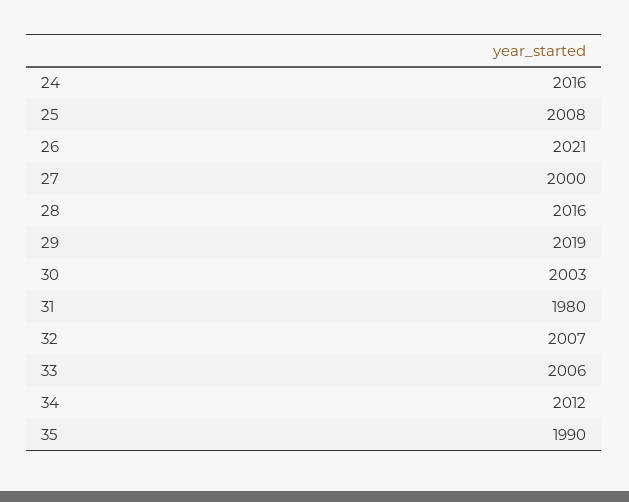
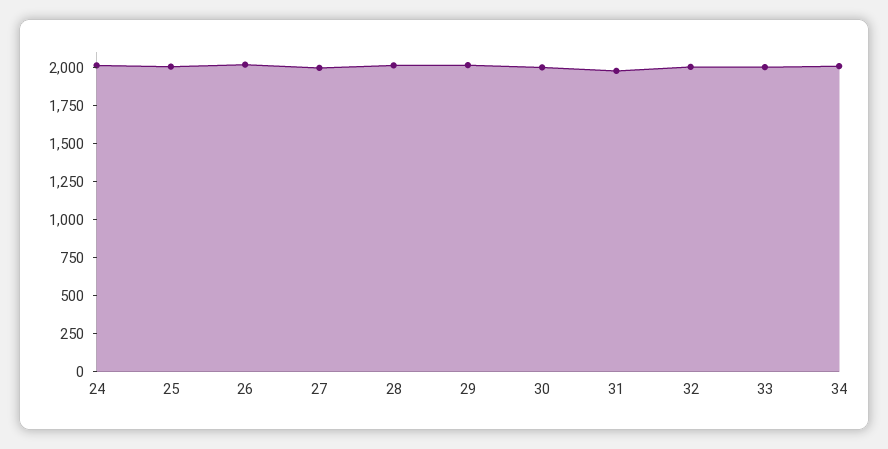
  {
    "24": 2016,
    "25": 2008,
    "26": 2021,
    "27": 2000,
    "28": 2016,
    "29": 2019,
    "30": 2003,
    "31": 1980,
    "32": 2007,
    "33": 2006,
-   "34": 2012,
+   "34": 2012
-   "35": 1990
  }

